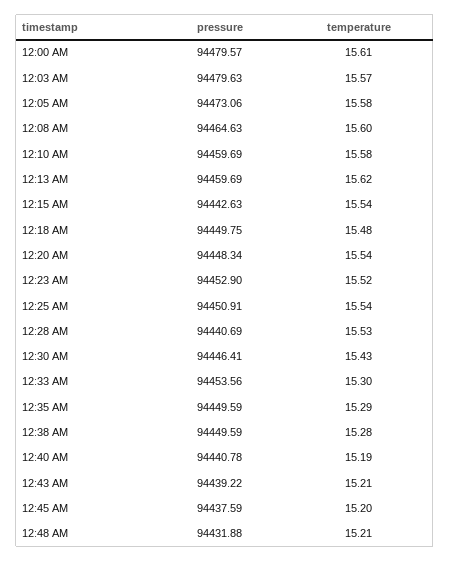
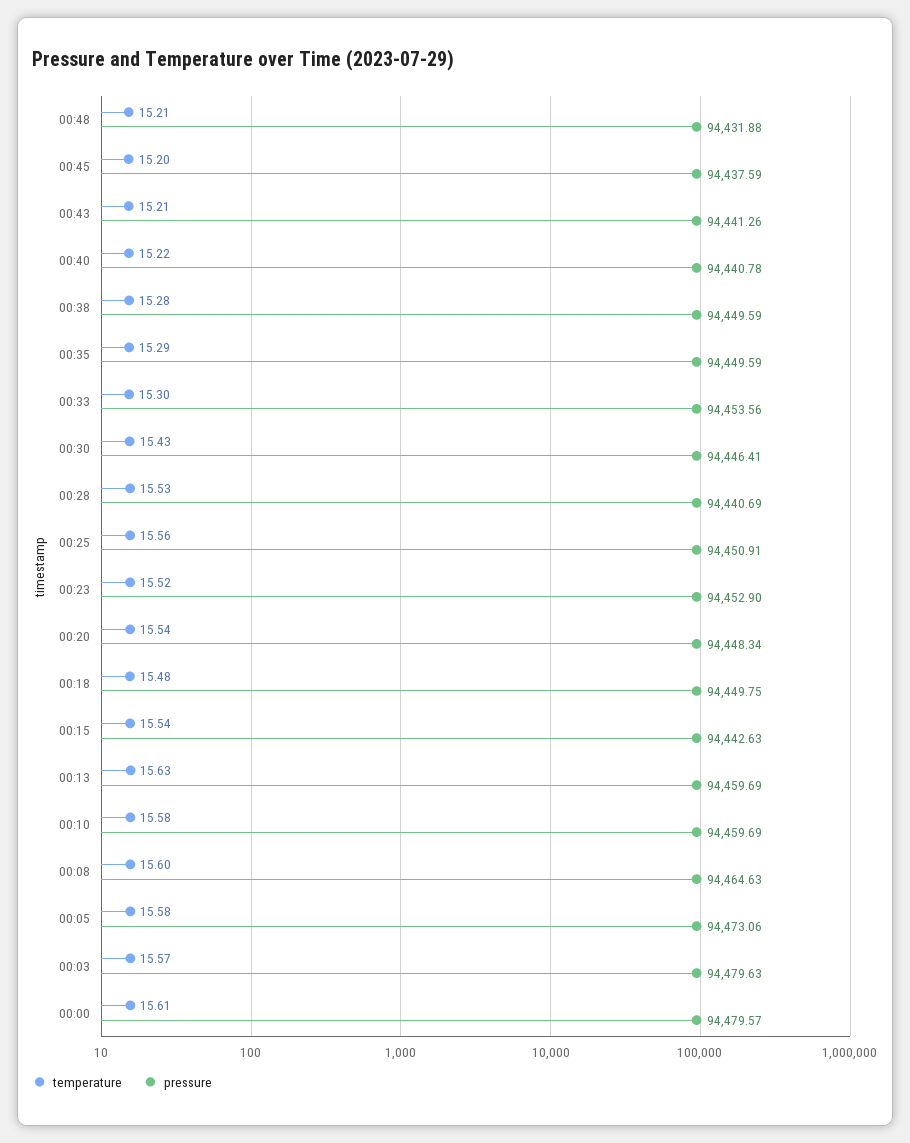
  {
    "pressure": {
      "12:00 AM": 94479.57,
      "12:03 AM": 94479.63,
      "12:05 AM": 94473.06,
      "12:08 AM": 94464.63,
      "12:10 AM": 94459.69,
      "12:13 AM": 94459.69,
      "12:15 AM": 94442.63,
      "12:18 AM": 94449.75,
      "12:20 AM": 94448.34,
      "12:23 AM": 94452.9,
      "12:25 AM": 94450.91,
      "12:28 AM": 94440.69,
      "12:30 AM": 94446.41,
      "12:33 AM": 94453.56,
      "12:35 AM": 94449.59,
      "12:38 AM": 94449.59,
      "12:40 AM": 94440.78,
-     "12:43 AM": 94439.22,
+     "12:43 AM": 94441.26,
      "12:45 AM": 94437.59,
      "12:48 AM": 94431.88
    },
    "temperature": {
      "12:00 AM": 15.61,
      "12:03 AM": 15.57,
      "12:05 AM": 15.58,
      "12:08 AM": 15.6,
      "12:10 AM": 15.58,
-     "12:13 AM": 15.62,
+     "12:13 AM": 15.63,
      "12:15 AM": 15.54,
      "12:18 AM": 15.48,
      "12:20 AM": 15.54,
      "12:23 AM": 15.52,
-     "12:25 AM": 15.54,
+     "12:25 AM": 15.56,
      "12:28 AM": 15.53,
      "12:30 AM": 15.43,
      "12:33 AM": 15.3,
      "12:35 AM": 15.29,
      "12:38 AM": 15.28,
-     "12:40 AM": 15.19,
+     "12:40 AM": 15.22,
      "12:43 AM": 15.21,
      "12:45 AM": 15.2,
      "12:48 AM": 15.21
    }
  }

